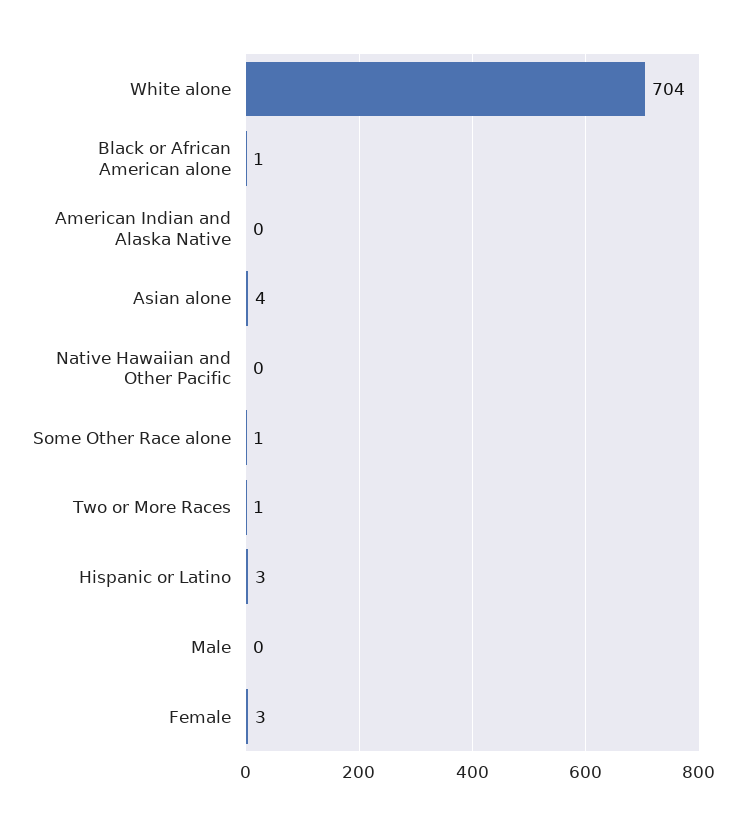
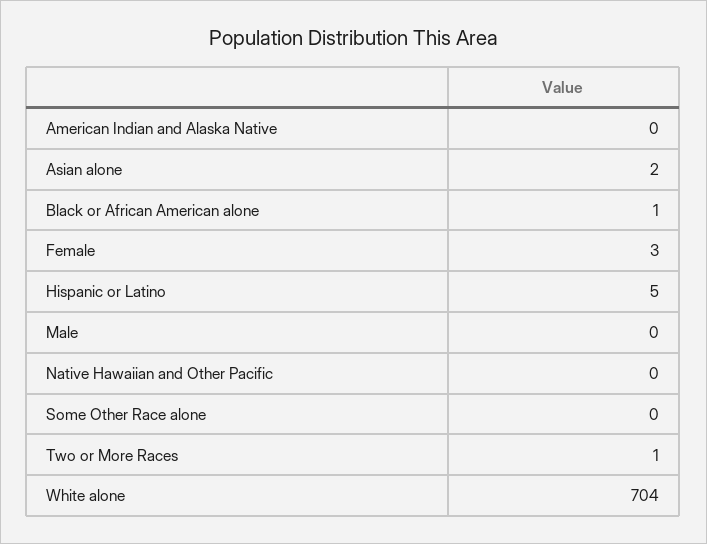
  {
    "White alone": 704,
    "Black or African American alone": 1,
    "American Indian and Alaska Native": 0,
-   "Asian alone": 4,
+   "Asian alone": 2,
    "Native Hawaiian and Other Pacific": 0,
-   "Some Other Race alone": 1,
+   "Some Other Race alone": 0,
    "Two or More Races": 1,
-   "Hispanic or Latino": 3,
+   "Hispanic or Latino": 5,
    "Male": 0,
    "Female": 3
  }

